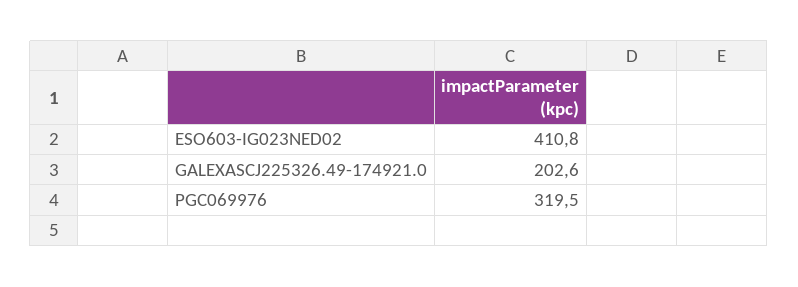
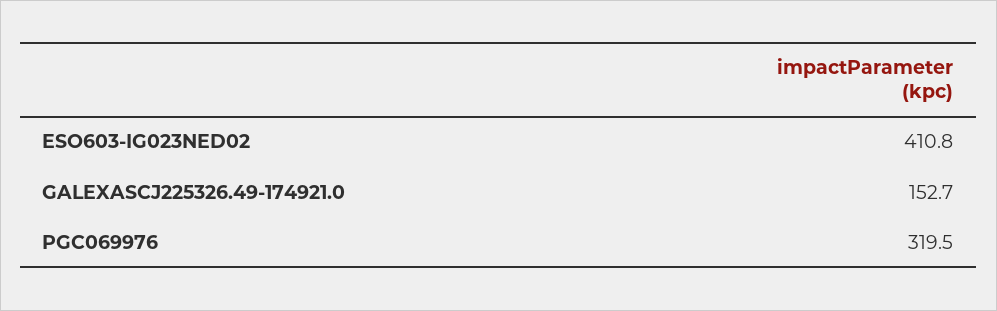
  {
    "ESO603-IG023NED02": 410.8,
-   "GALEXASCJ225326.49-174921.0": 202.6,
+   "GALEXASCJ225326.49-174921.0": 152.7,
    "PGC069976": 319.5
  }

